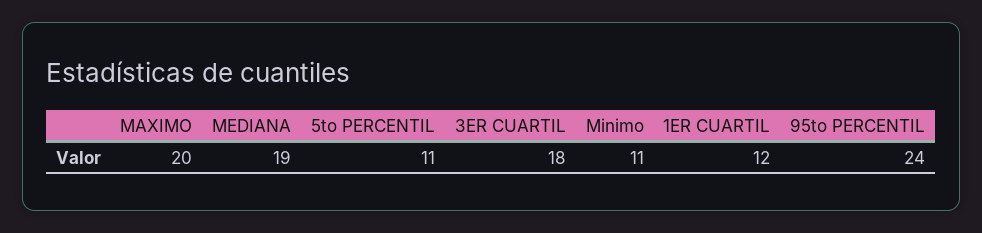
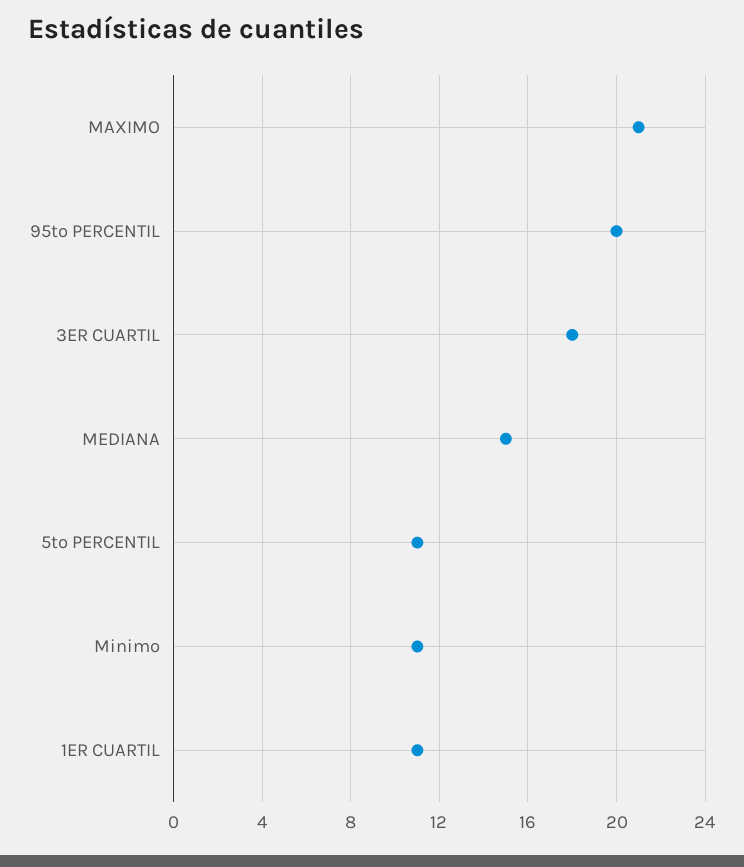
  {
-   "MAXIMO": 20,
+   "MAXIMO": 21,
-   "MEDIANA": 19,
+   "MEDIANA": 15,
    "5to PERCENTIL": 11,
    "3ER CUARTIL": 18,
    "Minimo": 11,
-   "1ER CUARTIL": 12,
+   "1ER CUARTIL": 11,
-   "95to PERCENTIL": 24
+   "95to PERCENTIL": 20
  }

